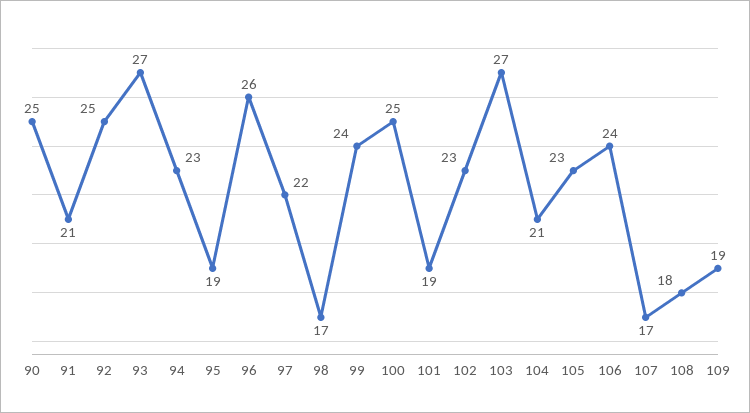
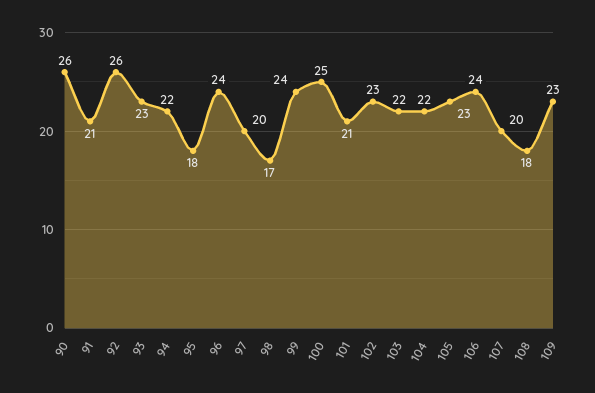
  {
-   "90": 25,
+   "90": 26,
    "91": 21,
-   "92": 25,
+   "92": 26,
-   "93": 27,
+   "93": 23,
-   "94": 23,
+   "94": 22,
-   "95": 19,
+   "95": 18,
-   "96": 26,
+   "96": 24,
-   "97": 22,
+   "97": 20,
    "98": 17,
    "99": 24,
    "100": 25,
-   "101": 19,
+   "101": 21,
    "102": 23,
-   "103": 27,
+   "103": 22,
-   "104": 21,
+   "104": 22,
    "105": 23,
    "106": 24,
-   "107": 17,
+   "107": 20,
    "108": 18,
-   "109": 19
+   "109": 23
  }

